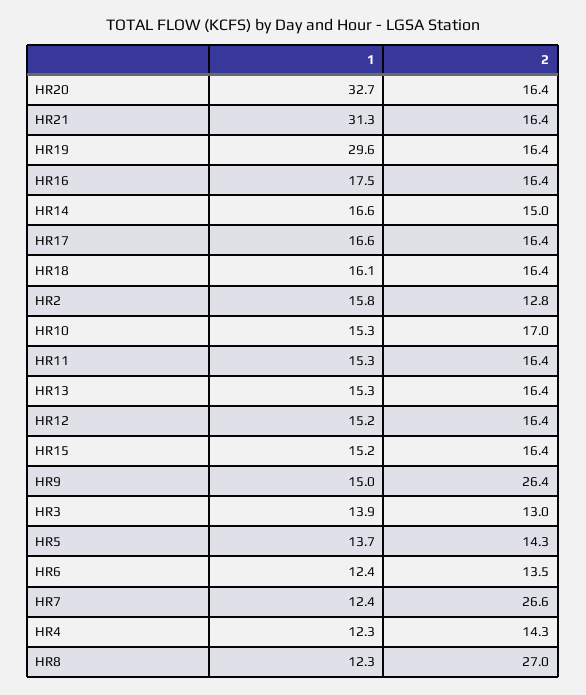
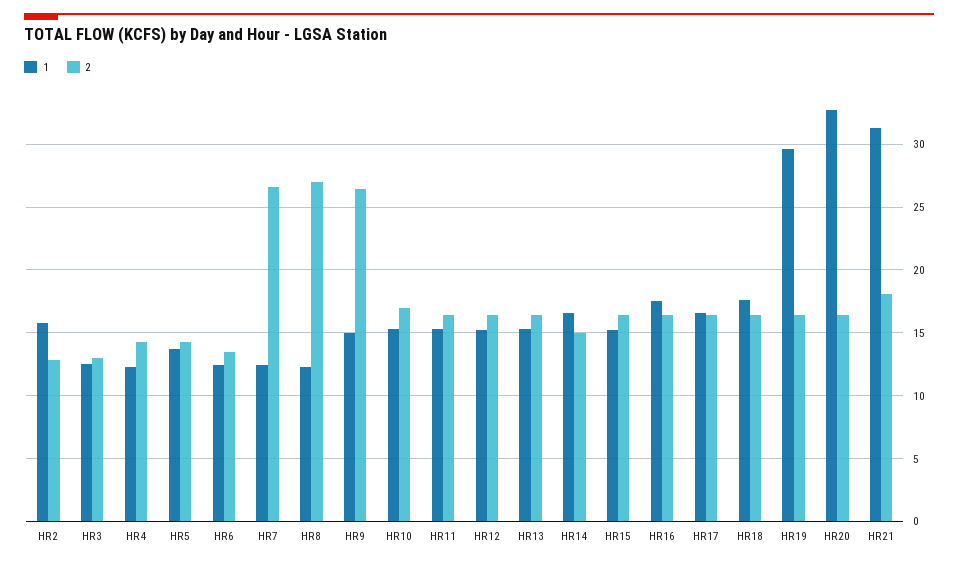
  {
    "1": {
      "HR20": 32.7,
      "HR21": 31.3,
      "HR19": 29.6,
      "HR16": 17.5,
      "HR14": 16.6,
      "HR17": 16.6,
-     "HR18": 16.1,
+     "HR18": 17.5,
      "HR2": 15.8,
      "HR10": 15.3,
      "HR11": 15.3,
      "HR13": 15.3,
      "HR12": 15.2,
      "HR15": 15.2,
      "HR9": 15,
-     "HR3": 13.9,
+     "HR3": 12.5,
      "HR5": 13.7,
      "HR6": 12.4,
      "HR7": 12.4,
      "HR4": 12.3,
      "HR8": 12.3
    },
    "2": {
      "HR20": 16.4,
-     "HR21": 16.4,
+     "HR21": 18,
      "HR19": 16.4,
      "HR16": 16.4,
      "HR14": 15,
      "HR17": 16.4,
      "HR18": 16.4,
      "HR2": 12.8,
      "HR10": 17,
      "HR11": 16.4,
      "HR13": 16.4,
      "HR12": 16.4,
      "HR15": 16.4,
      "HR9": 26.4,
      "HR3": 13,
      "HR5": 14.3,
      "HR6": 13.5,
      "HR7": 26.6,
      "HR4": 14.3,
      "HR8": 27
    }
  }

